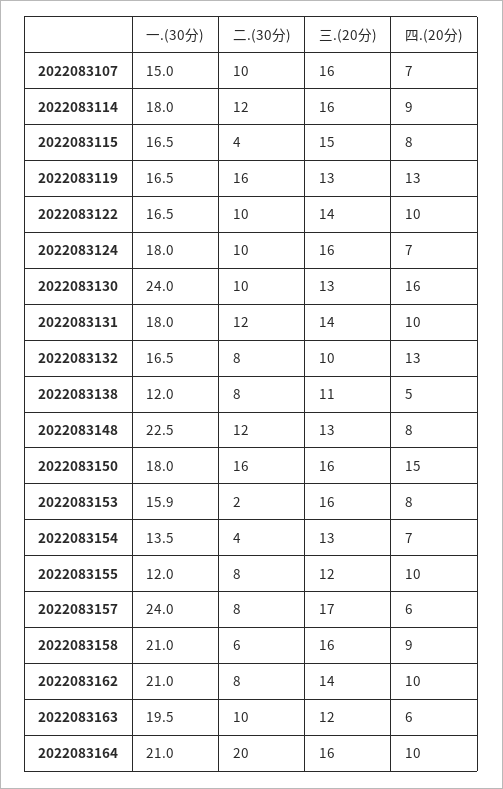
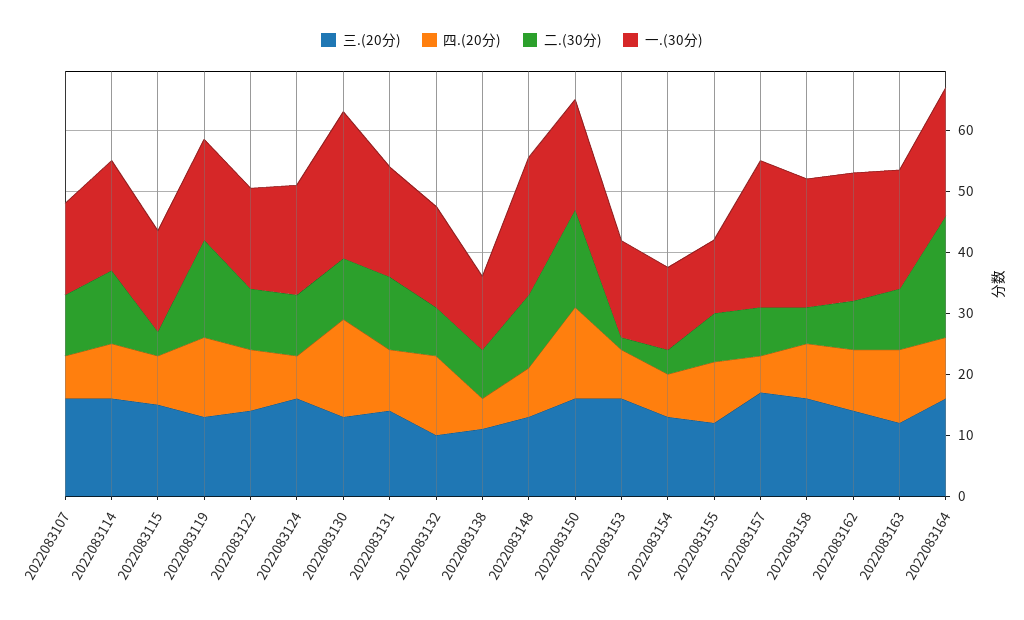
  {
    "一.(30分)": {
      "2022083107": 15,
      "2022083114": 18,
      "2022083115": 16.5,
      "2022083119": 16.5,
      "2022083122": 16.5,
      "2022083124": 18,
      "2022083130": 24,
      "2022083131": 18,
      "2022083132": 16.5,
      "2022083138": 12,
      "2022083148": 22.5,
      "2022083150": 18,
      "2022083153": 15.9,
      "2022083154": 13.5,
      "2022083155": 12,
      "2022083157": 24,
      "2022083158": 21,
      "2022083162": 21,
      "2022083163": 19.5,
      "2022083164": 21
    },
    "二.(30分)": {
      "2022083107": 10,
      "2022083114": 12,
      "2022083115": 4,
      "2022083119": 16,
      "2022083122": 10,
      "2022083124": 10,
      "2022083130": 10,
      "2022083131": 12,
      "2022083132": 8,
      "2022083138": 8,
      "2022083148": 12,
      "2022083150": 16,
      "2022083153": 2,
      "2022083154": 4,
      "2022083155": 8,
      "2022083157": 8,
      "2022083158": 6,
      "2022083162": 8,
      "2022083163": 10,
      "2022083164": 20
    },
    "三.(20分)": {
      "2022083107": 16,
      "2022083114": 16,
      "2022083115": 15,
      "2022083119": 13,
      "2022083122": 14,
      "2022083124": 16,
      "2022083130": 13,
      "2022083131": 14,
      "2022083132": 10,
      "2022083138": 11,
      "2022083148": 13,
      "2022083150": 16,
      "2022083153": 16,
      "2022083154": 13,
      "2022083155": 12,
      "2022083157": 17,
      "2022083158": 16,
      "2022083162": 14,
      "2022083163": 12,
      "2022083164": 16
    },
    "四.(20分)": {
      "2022083107": 7,
      "2022083114": 9,
      "2022083115": 8,
      "2022083119": 13,
      "2022083122": 10,
      "2022083124": 7,
      "2022083130": 16,
      "2022083131": 10,
      "2022083132": 13,
      "2022083138": 5,
      "2022083148": 8,
      "2022083150": 15,
      "2022083153": 8,
      "2022083154": 7,
      "2022083155": 10,
      "2022083157": 6,
      "2022083158": 9,
      "2022083162": 10,
-     "2022083163": 6,
+     "2022083163": 12,
      "2022083164": 10
    }
  }

